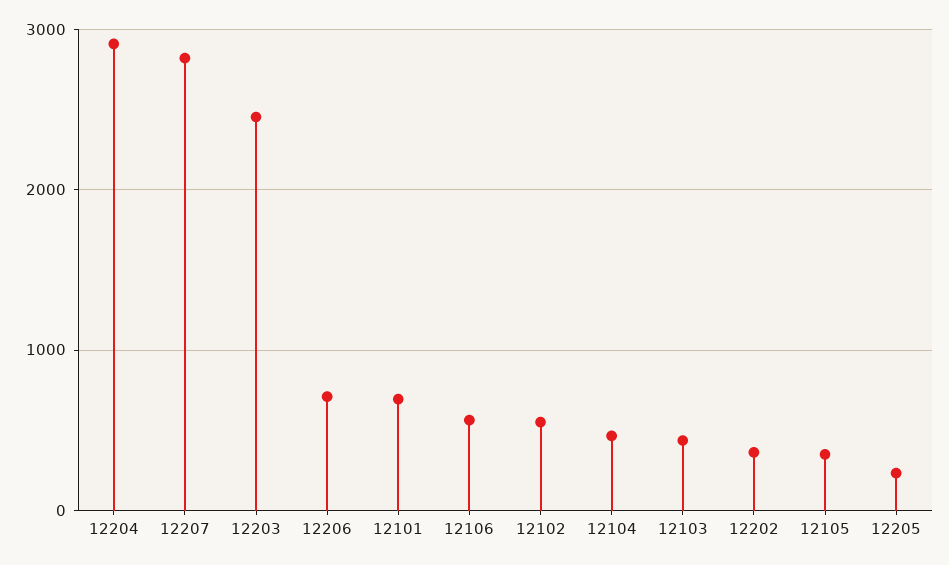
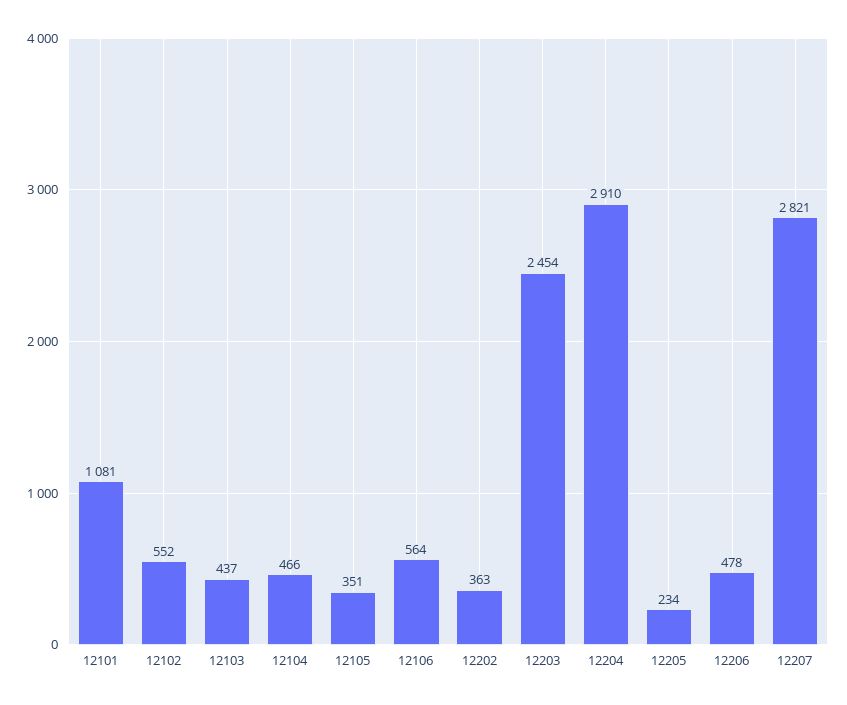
  {
    "12204": 2910,
    "12207": 2821,
    "12203": 2454,
-   "12206": 700,
+   "12206": 478,
-   "12101": 700,
+   "12101": 1081,
    "12106": 564,
    "12102": 552,
    "12104": 466,
    "12103": 437,
    "12202": 363,
    "12105": 351,
    "12205": 234
  }

